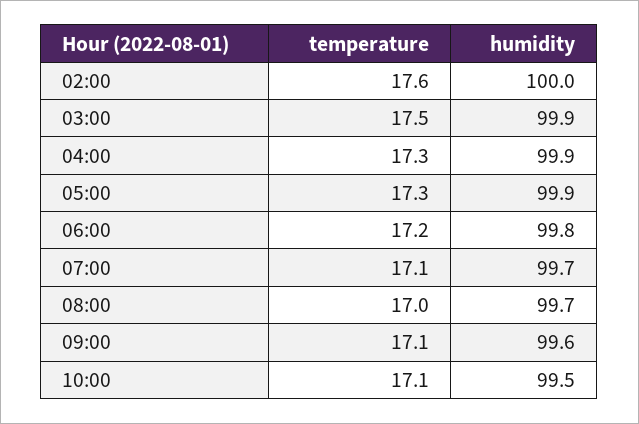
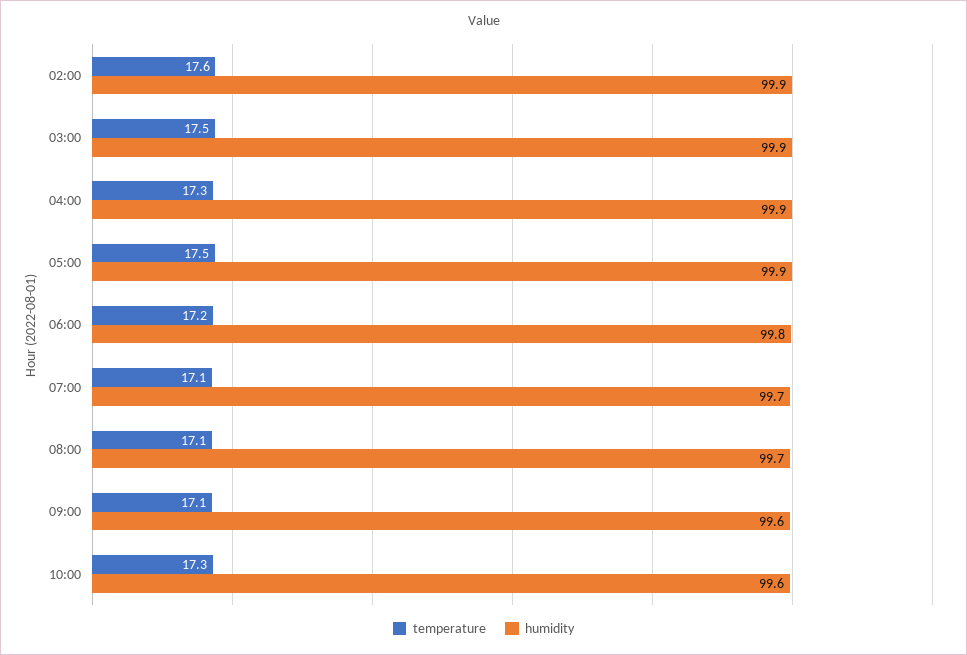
  {
    "temperature": {
      "02:00": 17.6,
      "03:00": 17.5,
      "04:00": 17.3,
-     "05:00": 17.3,
+     "05:00": 17.5,
      "06:00": 17.2,
      "07:00": 17.1,
-     "08:00": 17,
+     "08:00": 17.1,
      "09:00": 17.1,
-     "10:00": 17.1
+     "10:00": 17.3
    },
    "humidity": {
-     "02:00": 100,
+     "02:00": 99.9,
      "03:00": 99.9,
      "04:00": 99.9,
      "05:00": 99.9,
      "06:00": 99.8,
      "07:00": 99.7,
      "08:00": 99.7,
      "09:00": 99.6,
-     "10:00": 99.5
+     "10:00": 99.6
    }
  }

